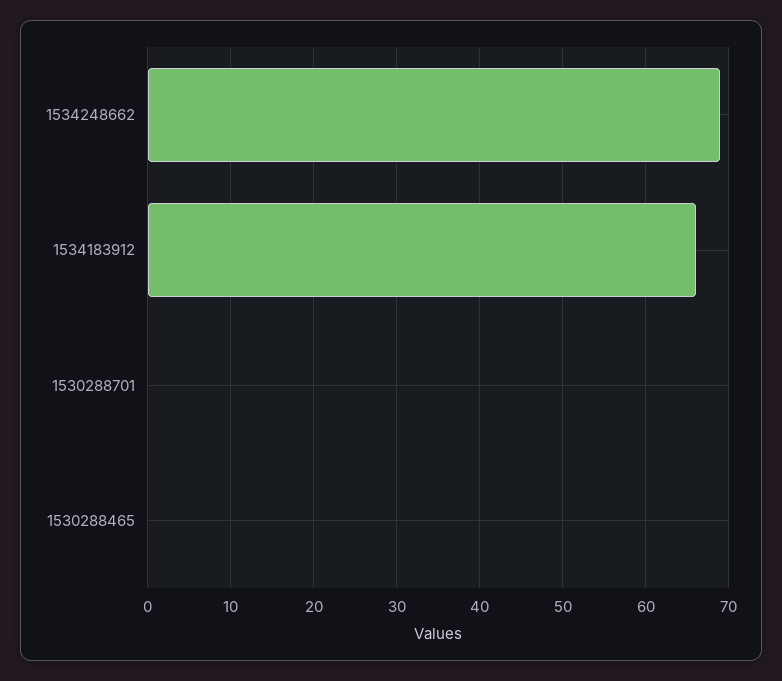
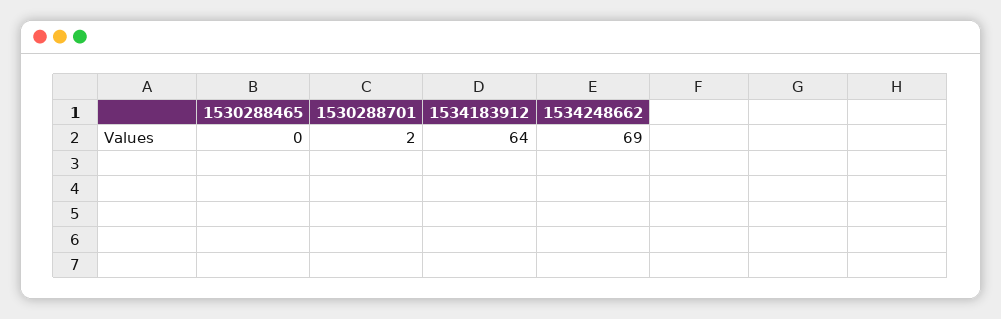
  {
    "1534248662": 69,
-   "1534183912": 66,
+   "1534183912": 64,
-   "1530288701": 0,
+   "1530288701": 2,
    "1530288465": 0
  }

